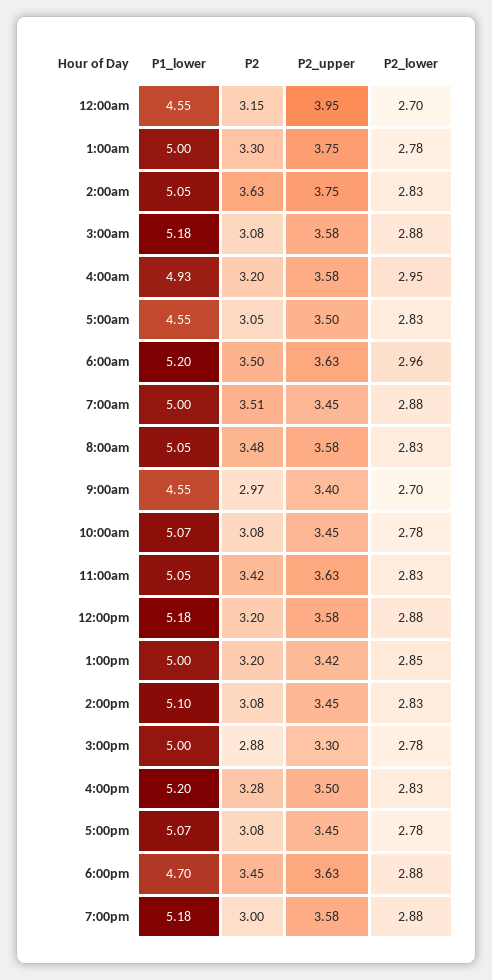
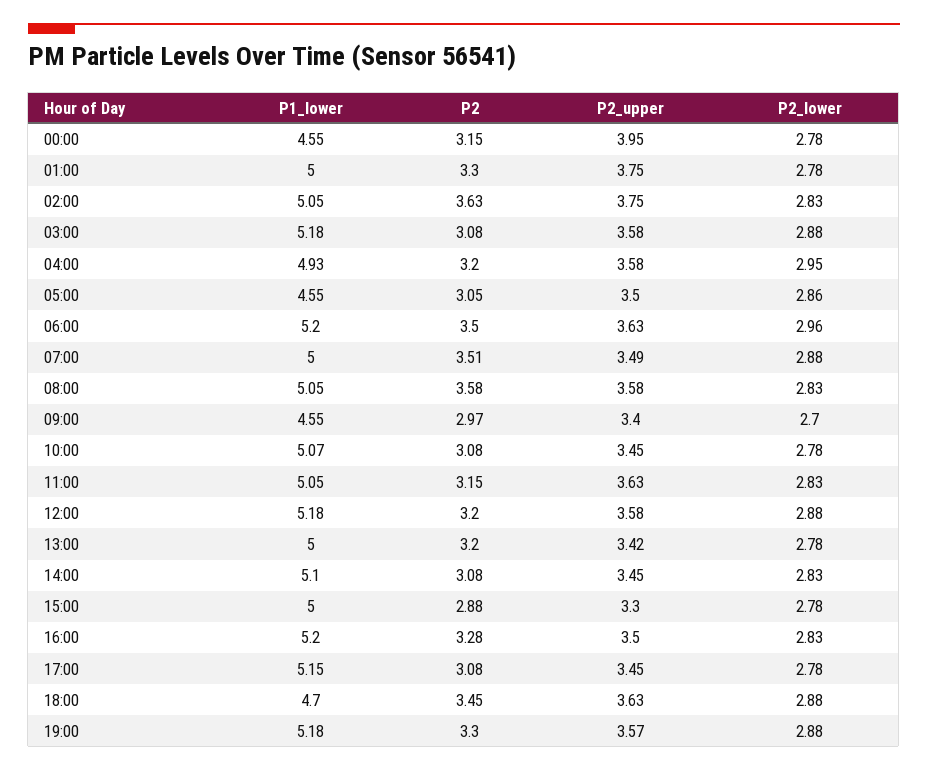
  {
    "P1_lower": {
      "12:00am": 4.55,
      "1:00am": 5,
      "2:00am": 5.05,
      "3:00am": 5.18,
      "4:00am": 4.93,
      "5:00am": 4.55,
      "6:00am": 5.2,
      "7:00am": 5,
      "8:00am": 5.05,
      "9:00am": 4.55,
      "10:00am": 5.07,
      "11:00am": 5.05,
      "12:00pm": 5.18,
      "1:00pm": 5,
      "2:00pm": 5.1,
      "3:00pm": 5,
      "4:00pm": 5.2,
-     "5:00pm": 5.07,
+     "5:00pm": 5.15,
      "6:00pm": 4.7,
      "7:00pm": 5.18
    },
    "P2": {
      "12:00am": 3.15,
      "1:00am": 3.3,
      "2:00am": 3.63,
      "3:00am": 3.08,
      "4:00am": 3.2,
      "5:00am": 3.05,
      "6:00am": 3.5,
      "7:00am": 3.51,
-     "8:00am": 3.48,
+     "8:00am": 3.58,
      "9:00am": 2.97,
      "10:00am": 3.08,
-     "11:00am": 3.42,
+     "11:00am": 3.15,
      "12:00pm": 3.2,
      "1:00pm": 3.2,
      "2:00pm": 3.08,
      "3:00pm": 2.88,
      "4:00pm": 3.28,
      "5:00pm": 3.08,
      "6:00pm": 3.45,
-     "7:00pm": 3
+     "7:00pm": 3.3
    },
    "P2_upper": {
      "12:00am": 3.95,
      "1:00am": 3.75,
      "2:00am": 3.75,
      "3:00am": 3.58,
      "4:00am": 3.58,
      "5:00am": 3.5,
      "6:00am": 3.63,
-     "7:00am": 3.45,
+     "7:00am": 3.49,
      "8:00am": 3.58,
      "9:00am": 3.4,
      "10:00am": 3.45,
      "11:00am": 3.63,
      "12:00pm": 3.58,
      "1:00pm": 3.42,
      "2:00pm": 3.45,
      "3:00pm": 3.3,
      "4:00pm": 3.5,
      "5:00pm": 3.45,
      "6:00pm": 3.63,
-     "7:00pm": 3.58
+     "7:00pm": 3.57
    },
    "P2_lower": {
-     "12:00am": 2.7,
+     "12:00am": 2.78,
      "1:00am": 2.78,
      "2:00am": 2.83,
      "3:00am": 2.88,
      "4:00am": 2.95,
-     "5:00am": 2.83,
+     "5:00am": 2.86,
      "6:00am": 2.96,
      "7:00am": 2.88,
      "8:00am": 2.83,
      "9:00am": 2.7,
      "10:00am": 2.78,
      "11:00am": 2.83,
      "12:00pm": 2.88,
-     "1:00pm": 2.85,
+     "1:00pm": 2.78,
      "2:00pm": 2.83,
      "3:00pm": 2.78,
      "4:00pm": 2.83,
      "5:00pm": 2.78,
      "6:00pm": 2.88,
      "7:00pm": 2.88
    }
  }

